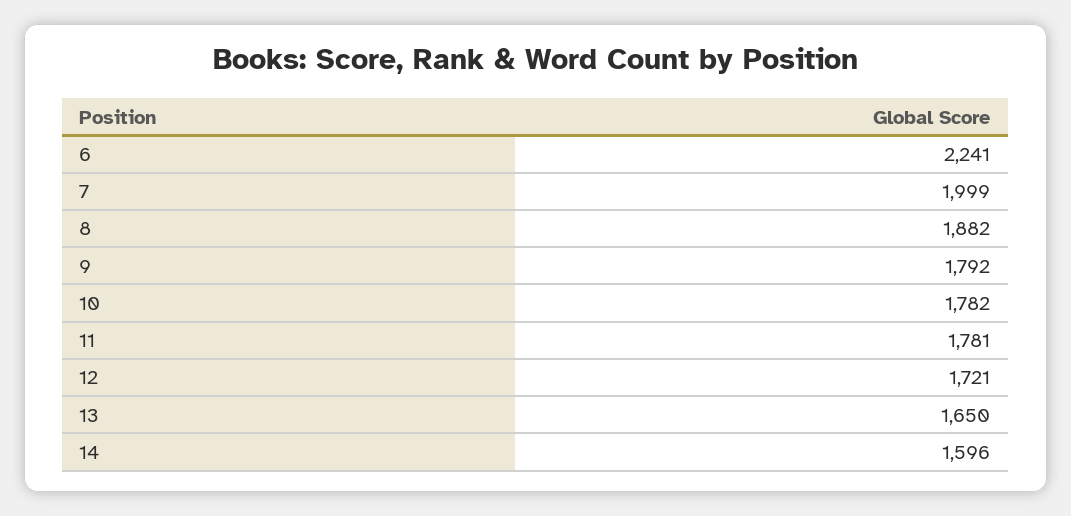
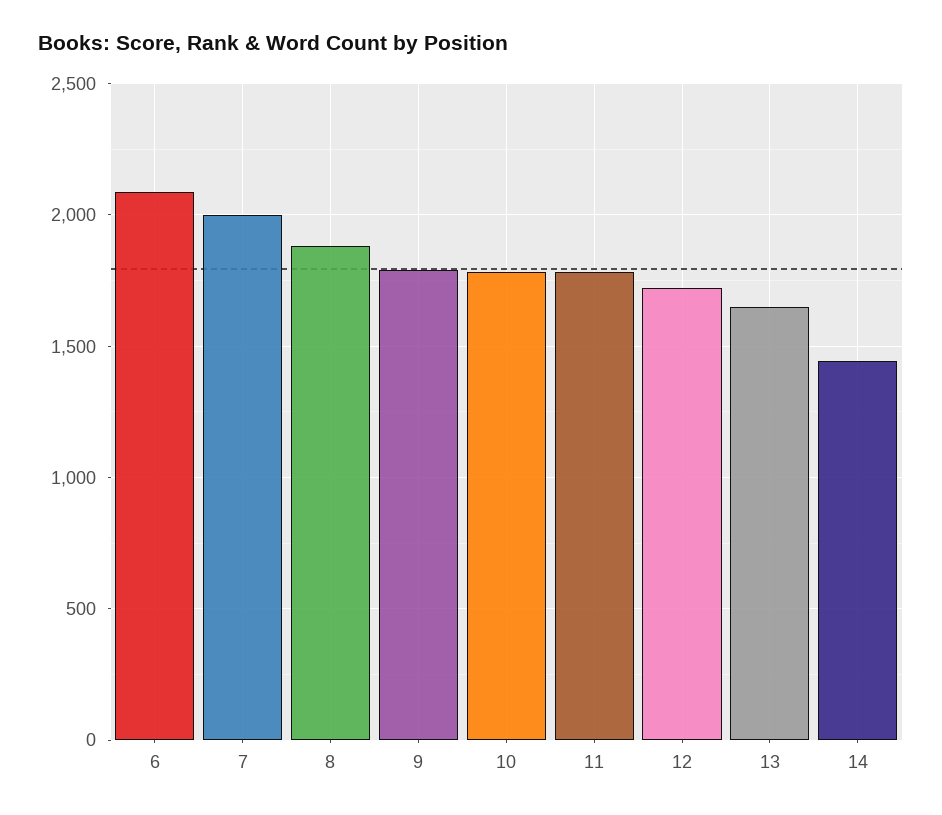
  {
-   "6": 2241,
+   "6": 2100,
    "7": 1999,
    "8": 1882,
    "9": 1792,
    "10": 1782,
    "11": 1781,
    "12": 1721,
    "13": 1650,
-   "14": 1596
+   "14": 1450
  }

